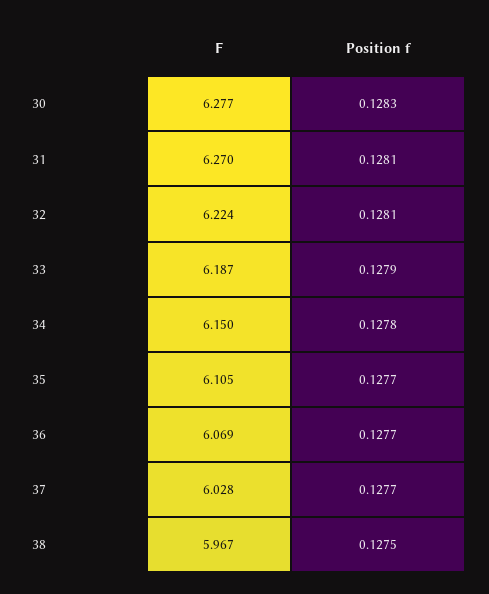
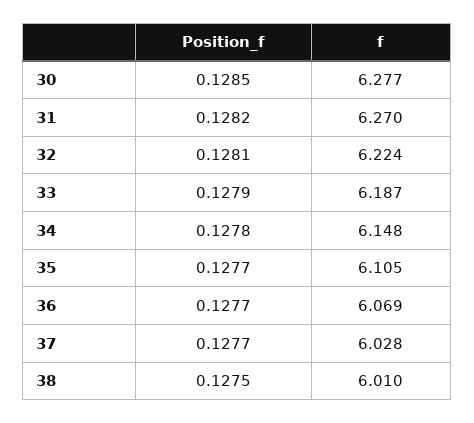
  {
    "F": {
      "30": 6.277,
      "31": 6.27,
      "32": 6.224,
      "33": 6.187,
-     "34": 6.15,
+     "34": 6.148,
      "35": 6.105,
      "36": 6.069,
      "37": 6.028,
-     "38": 5.967
+     "38": 6.01
    },
    "Position f": {
-     "30": 0.1283,
+     "30": 0.1285,
-     "31": 0.1281,
+     "31": 0.1282,
      "32": 0.1281,
      "33": 0.1279,
      "34": 0.1278,
      "35": 0.1277,
      "36": 0.1277,
      "37": 0.1277,
      "38": 0.1275
    }
  }

